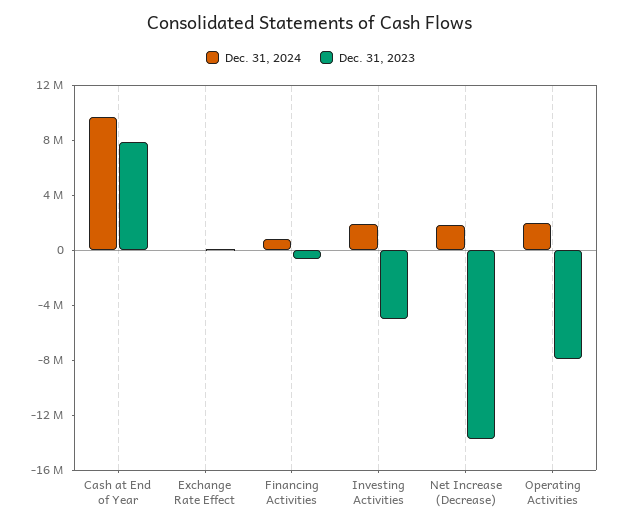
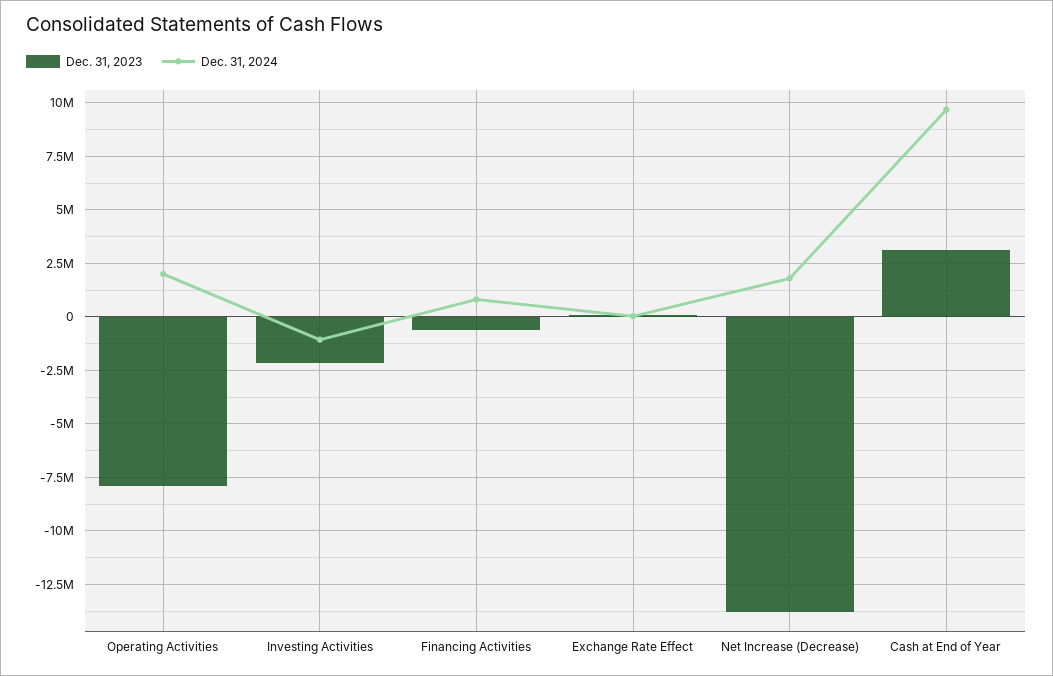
  {
    "Dec. 31, 2024": {
      "Cash at End of Year": 9500000,
      "Exchange Rate Effect": 0,
      "Financing Activities": 1000000,
-     "Investing Activities": 2000000,
+     "Investing Activities": -1000000,
      "Net Increase (Decrease)": 2000000,
      "Operating Activities": 2000000
    },
    "Dec. 31, 2023": {
-     "Cash at End of Year": 8000000,
+     "Cash at End of Year": 3000000,
      "Exchange Rate Effect": 0,
      "Financing Activities": -500000,
-     "Investing Activities": -5000000,
+     "Investing Activities": -2000000,
      "Net Increase (Decrease)": -14000000,
      "Operating Activities": -8000000
    }
  }

